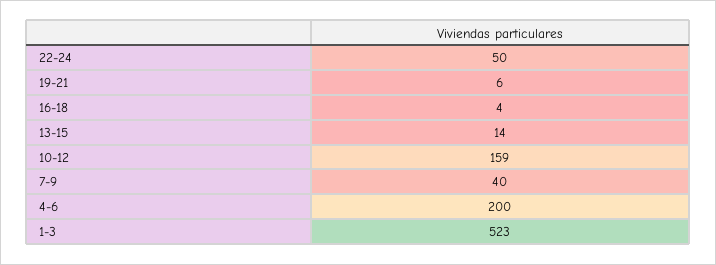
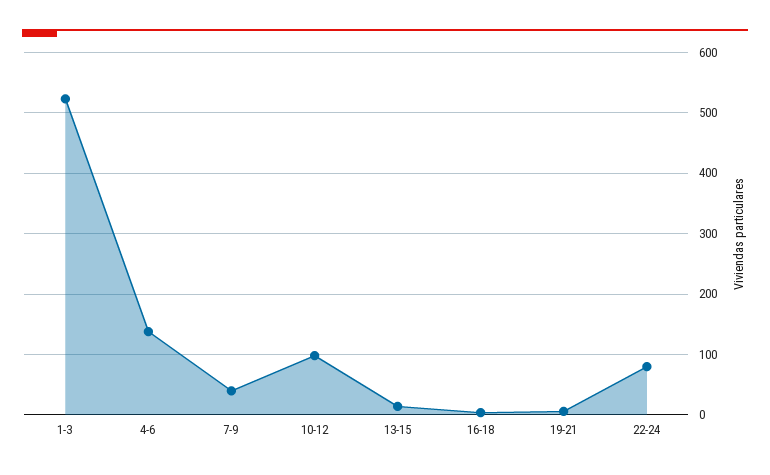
  {
-   "22-24": 50,
+   "22-24": 80,
    "19-21": 6,
    "16-18": 4,
    "13-15": 14,
-   "10-12": 159,
+   "10-12": 100,
    "7-9": 40,
-   "4-6": 200,
+   "4-6": 140,
    "1-3": 523
  }

